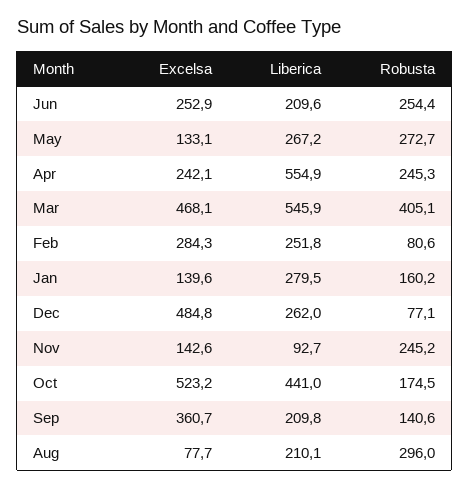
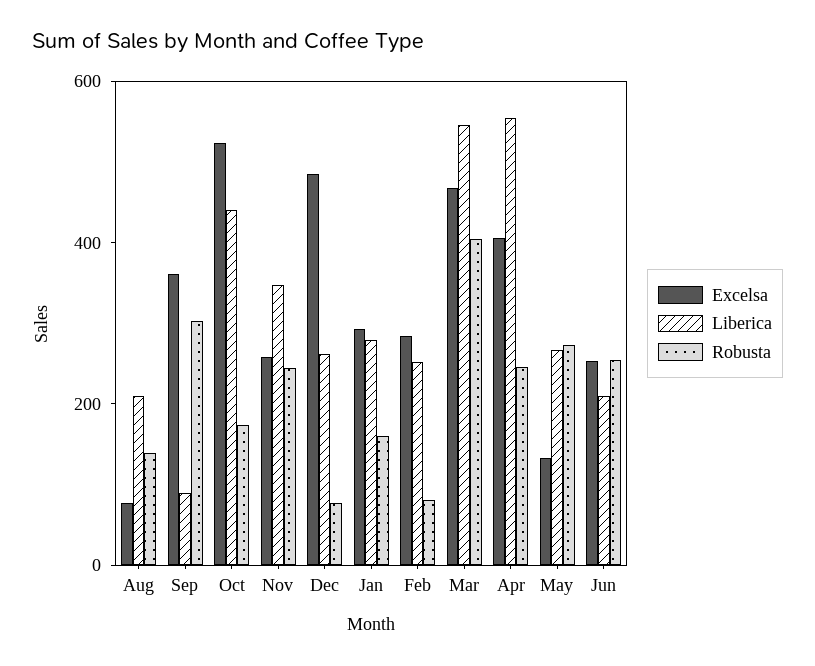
  {
    "Excelsa": {
      "Jun": 252.9,
      "May": 133.1,
-     "Apr": 242.1,
+     "Apr": 400,
      "Mar": 468.1,
      "Feb": 284.3,
-     "Jan": 139.6,
+     "Jan": 300,
      "Dec": 484.8,
-     "Nov": 142.6,
+     "Nov": 250,
      "Oct": 523.2,
      "Sep": 360.7,
      "Aug": 77.7
    },
    "Liberica": {
      "Jun": 209.6,
      "May": 267.2,
      "Apr": 554.9,
      "Mar": 545.9,
      "Feb": 251.8,
      "Jan": 279.5,
      "Dec": 262,
-     "Nov": 92.7,
+     "Nov": 350,
      "Oct": 441,
-     "Sep": 209.8,
+     "Sep": 100,
      "Aug": 210.1
    },
    "Robusta": {
      "Jun": 254.4,
      "May": 272.7,
      "Apr": 245.3,
      "Mar": 405.1,
      "Feb": 80.6,
      "Jan": 160.2,
      "Dec": 77.1,
      "Nov": 245.2,
      "Oct": 174.5,
-     "Sep": 140.6,
+     "Sep": 300,
-     "Aug": 296
+     "Aug": 150
    }
  }

